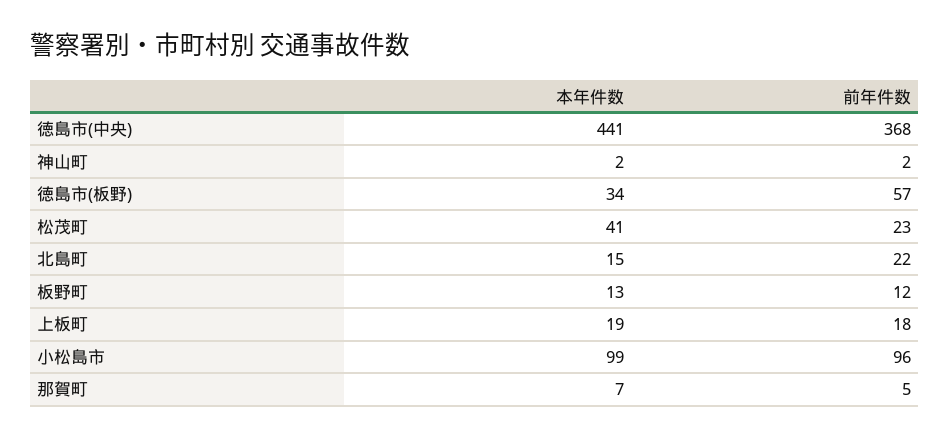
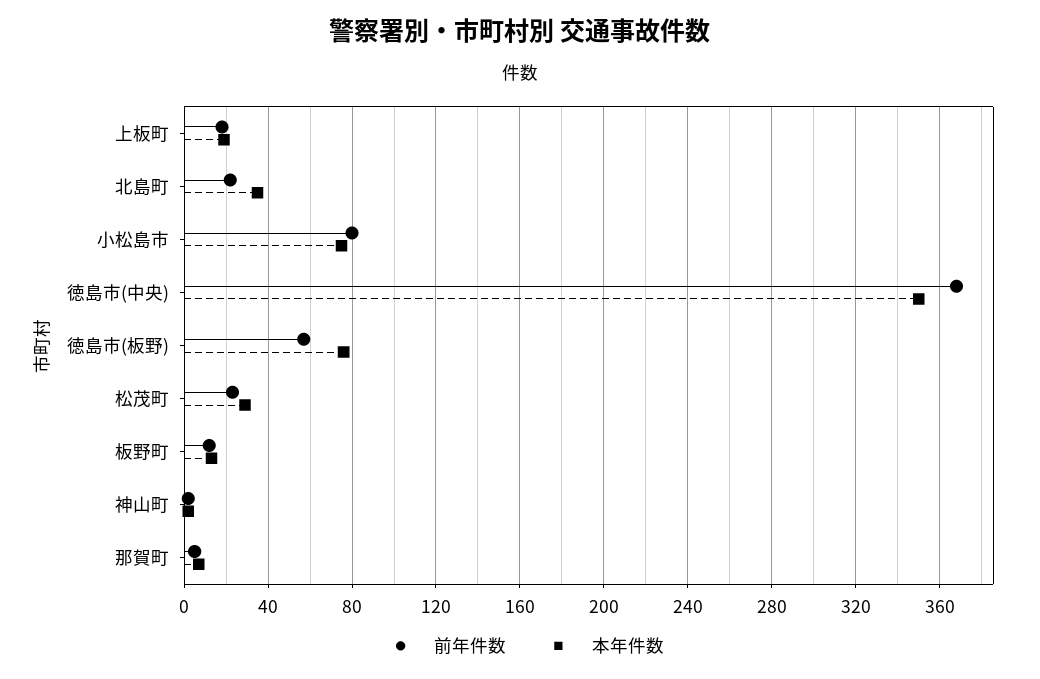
  {
    "本年件数": {
-     "徳島市(中央)": 441,
+     "徳島市(中央)": 350,
      "神山町": 2,
-     "徳島市(板野)": 34,
+     "徳島市(板野)": 75,
-     "松茂町": 41,
+     "松茂町": 30,
-     "北島町": 15,
+     "北島町": 35,
      "板野町": 13,
      "上板町": 19,
-     "小松島市": 99,
+     "小松島市": 75,
      "那賀町": 7
    },
    "前年件数": {
      "徳島市(中央)": 368,
      "神山町": 2,
      "徳島市(板野)": 57,
      "松茂町": 23,
      "北島町": 22,
      "板野町": 12,
      "上板町": 18,
-     "小松島市": 96,
+     "小松島市": 80,
      "那賀町": 5
    }
  }

